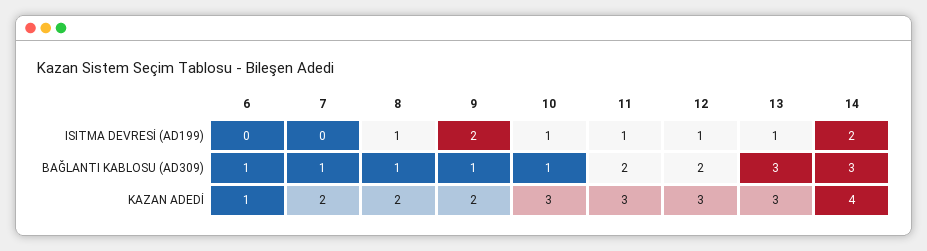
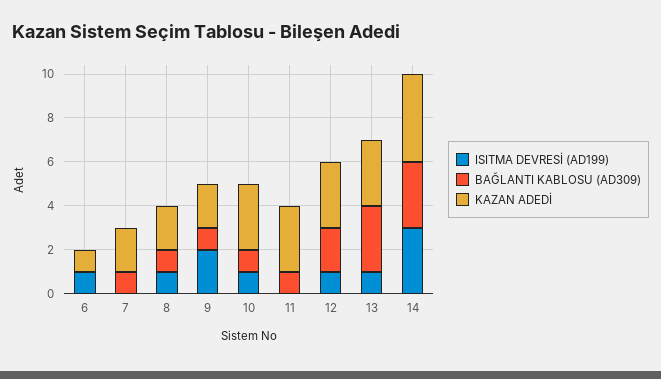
  {
    "ISITMA DEVRESİ (AD199)": {
-     "6": 0,
+     "6": 1,
      "7": 0,
      "8": 1,
      "9": 2,
      "10": 1,
-     "11": 1,
+     "11": 0,
      "12": 1,
      "13": 1,
-     "14": 2
+     "14": 3
    },
    "BAĞLANTI KABLOSU (AD309)": {
-     "6": 1,
+     "6": 0,
      "7": 1,
      "8": 1,
      "9": 1,
      "10": 1,
-     "11": 2,
+     "11": 1,
      "12": 2,
      "13": 3,
      "14": 3
    },
    "KAZAN ADEDİ": {
      "6": 1,
      "7": 2,
      "8": 2,
      "9": 2,
      "10": 3,
      "11": 3,
      "12": 3,
      "13": 3,
      "14": 4
    }
  }

